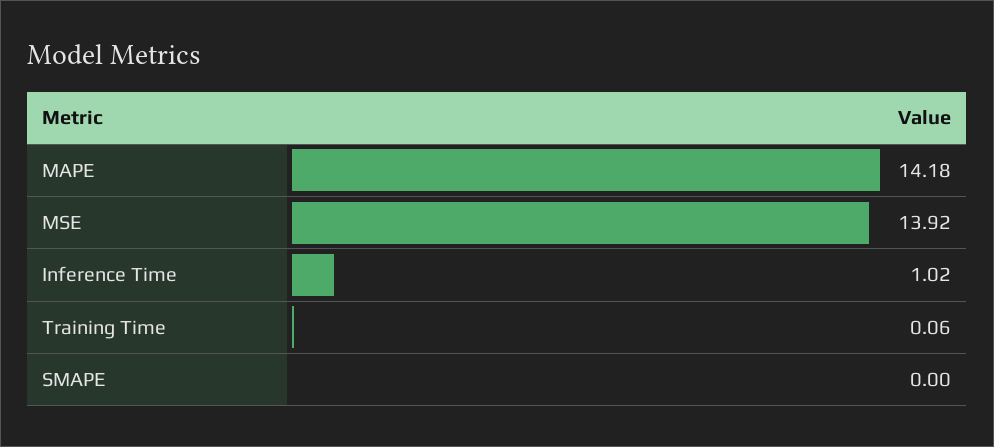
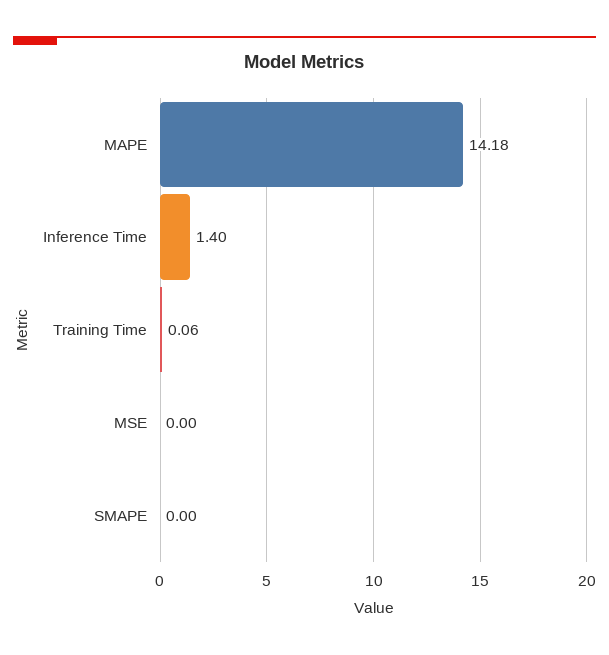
  {
    "MAPE": 14.18,
-   "MSE": 13.92,
+   "MSE": 0,
-   "Inference Time": 1.02,
+   "Inference Time": 1.4,
    "Training Time": 0.06,
    "SMAPE": 0
  }

